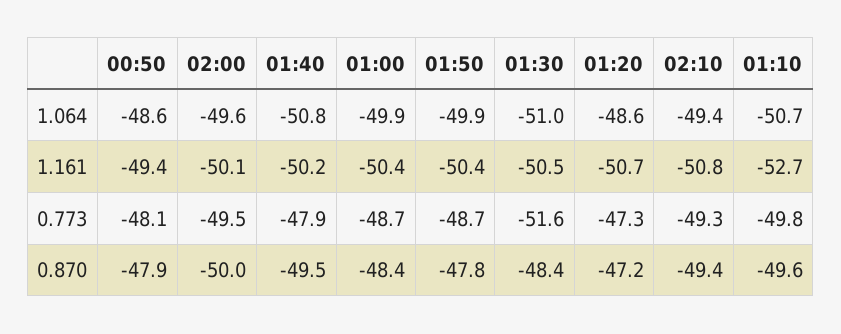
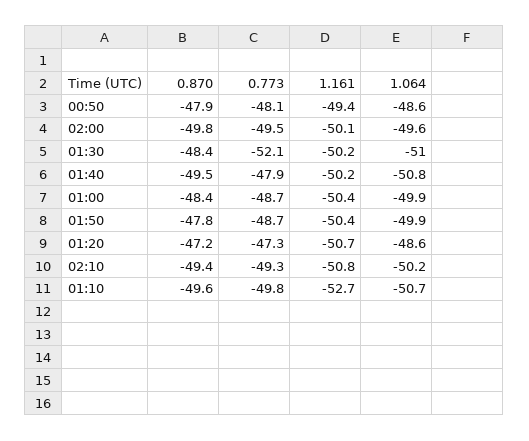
  {
    "00:50": {
      "1.064": -48.6,
      "1.161": -49.4,
      "0.773": -48.1,
      "0.870": -47.9
    },
    "02:00": {
      "1.064": -49.6,
      "1.161": -50.1,
      "0.773": -49.5,
-     "0.870": -50
+     "0.870": -49.8
    },
    "01:40": {
      "1.064": -50.8,
      "1.161": -50.2,
      "0.773": -47.9,
      "0.870": -49.5
    },
    "01:00": {
      "1.064": -49.9,
      "1.161": -50.4,
      "0.773": -48.7,
      "0.870": -48.4
    },
    "01:50": {
      "1.064": -49.9,
      "1.161": -50.4,
      "0.773": -48.7,
      "0.870": -47.8
    },
    "01:30": {
      "1.064": -51,
-     "1.161": -50.5,
+     "1.161": -50.2,
-     "0.773": -51.6,
+     "0.773": -52.1,
      "0.870": -48.4
    },
    "01:20": {
      "1.064": -48.6,
      "1.161": -50.7,
      "0.773": -47.3,
      "0.870": -47.2
    },
    "02:10": {
-     "1.064": -49.4,
+     "1.064": -50.2,
      "1.161": -50.8,
      "0.773": -49.3,
      "0.870": -49.4
    },
    "01:10": {
      "1.064": -50.7,
      "1.161": -52.7,
      "0.773": -49.8,
      "0.870": -49.6
    }
  }

